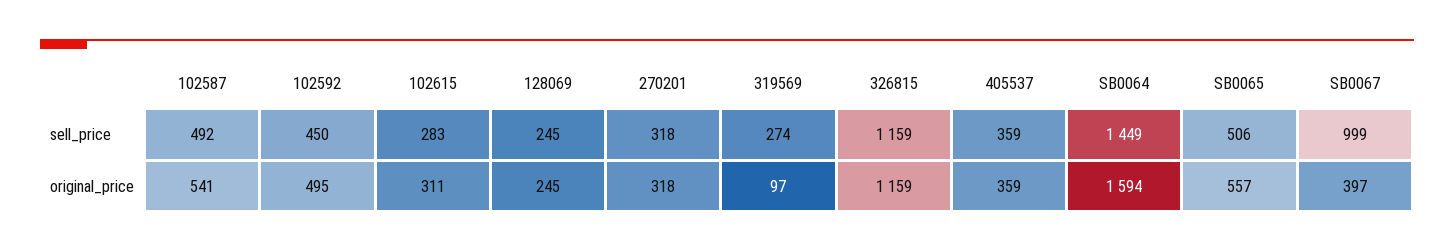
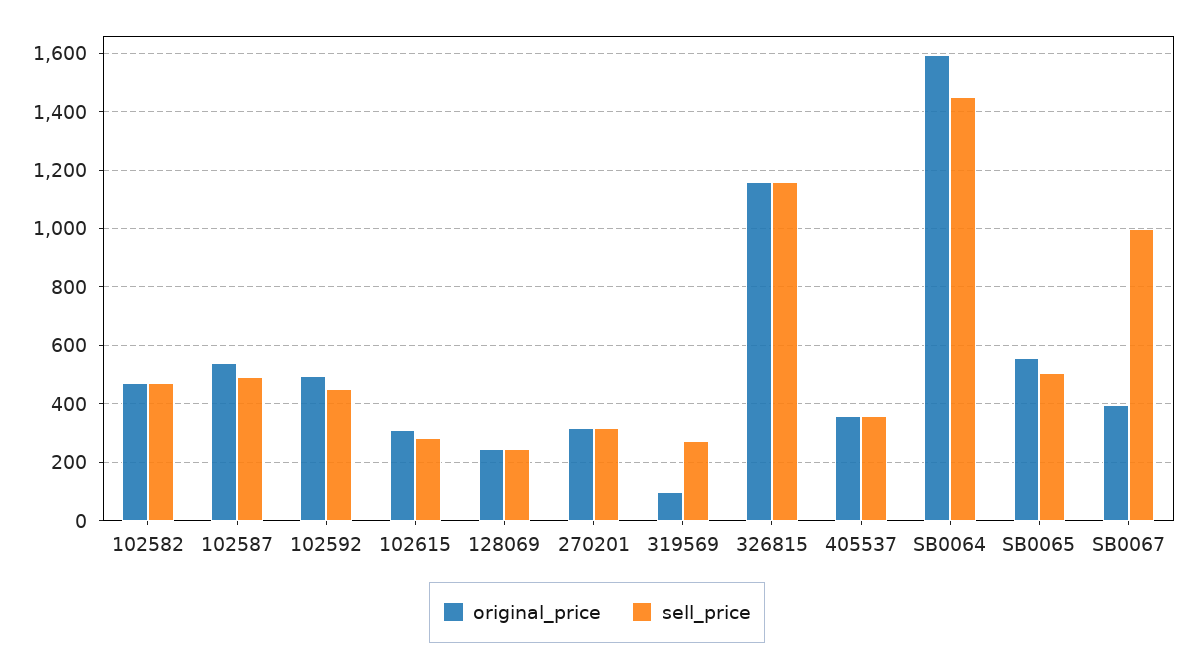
  {
    "sell_price": {
      "102587": 492,
      "102592": 450,
      "102615": 283,
      "128069": 245,
      "270201": 318,
      "319569": 274,
      "326815": 1159,
      "405537": 359,
      "SB0064": 1449,
      "SB0065": 506,
-     "SB0067": 999
+     "SB0067": 999,
+     "102582": 475
    },
    "original_price": {
      "102587": 541,
      "102592": 495,
      "102615": 311,
      "128069": 245,
      "270201": 318,
      "319569": 97,
      "326815": 1159,
      "405537": 359,
      "SB0064": 1594,
      "SB0065": 557,
-     "SB0067": 397
+     "SB0067": 397,
+     "102582": 475
    }
  }

